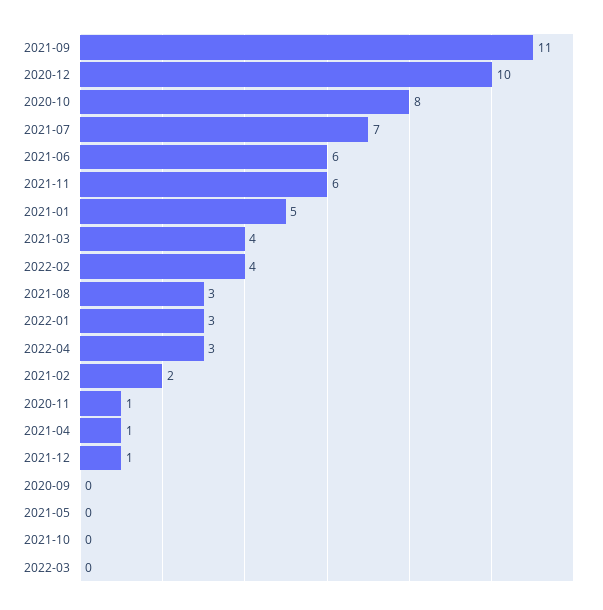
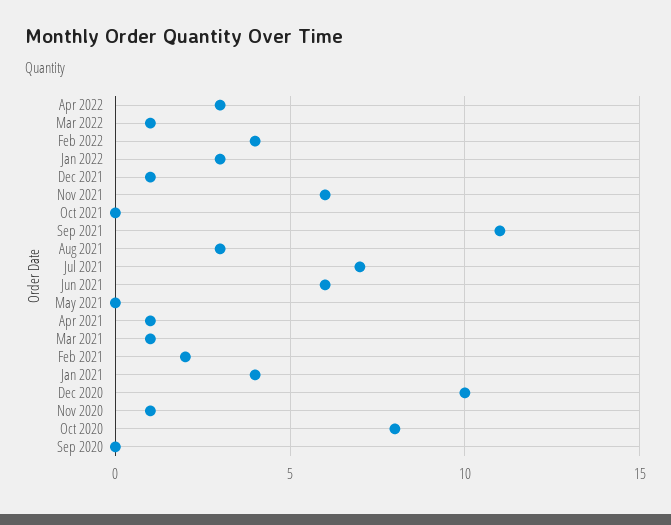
  {
    "2021-09": 11,
    "2020-12": 10,
    "2020-10": 8,
    "2021-07": 7,
    "2021-06": 6,
    "2021-11": 6,
-   "2021-01": 5,
+   "2021-01": 4,
-   "2021-03": 4,
+   "2021-03": 1,
    "2022-02": 4,
    "2021-08": 3,
    "2022-01": 3,
    "2022-04": 3,
    "2021-02": 2,
    "2020-11": 1,
    "2021-04": 1,
    "2021-12": 1,
    "2020-09": 0,
    "2021-05": 0,
    "2021-10": 0,
-   "2022-03": 0
+   "2022-03": 1
  }

